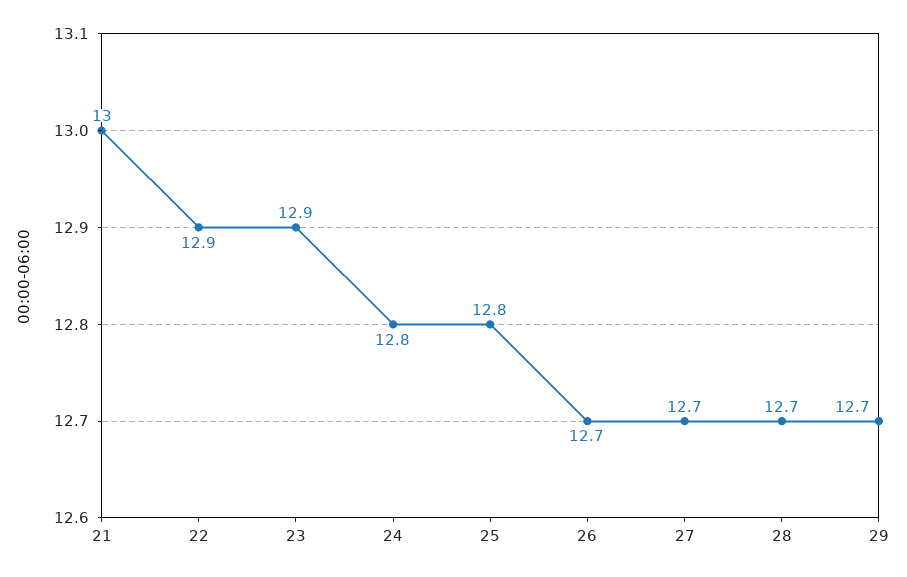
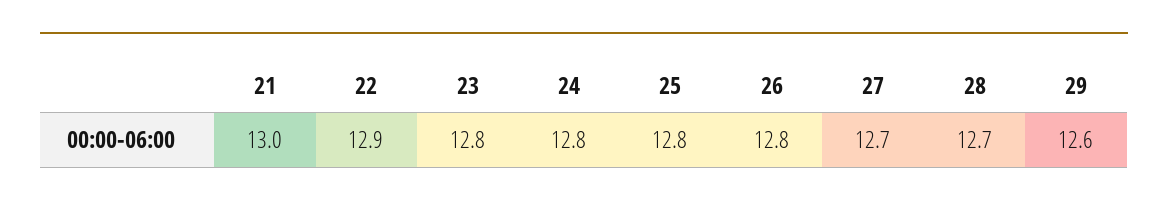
  {
    "21": 13,
    "22": 12.9,
-   "23": 12.9,
+   "23": 12.8,
    "24": 12.8,
    "25": 12.8,
-   "26": 12.7,
+   "26": 12.8,
    "27": 12.7,
    "28": 12.7,
-   "29": 12.7
+   "29": 12.6
  }

